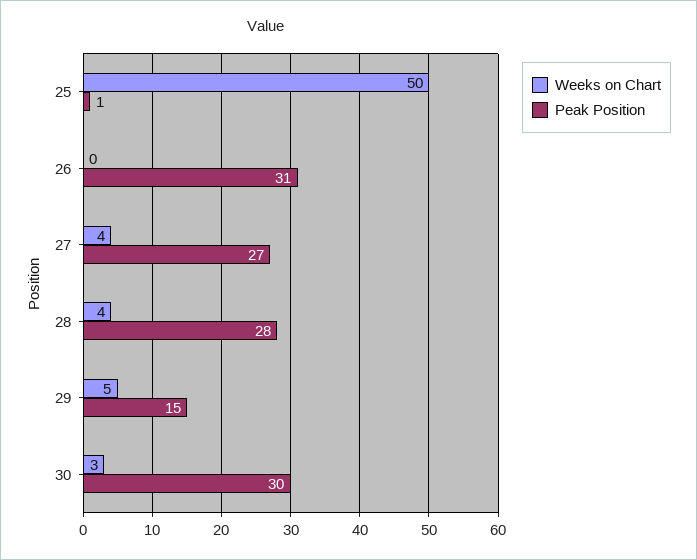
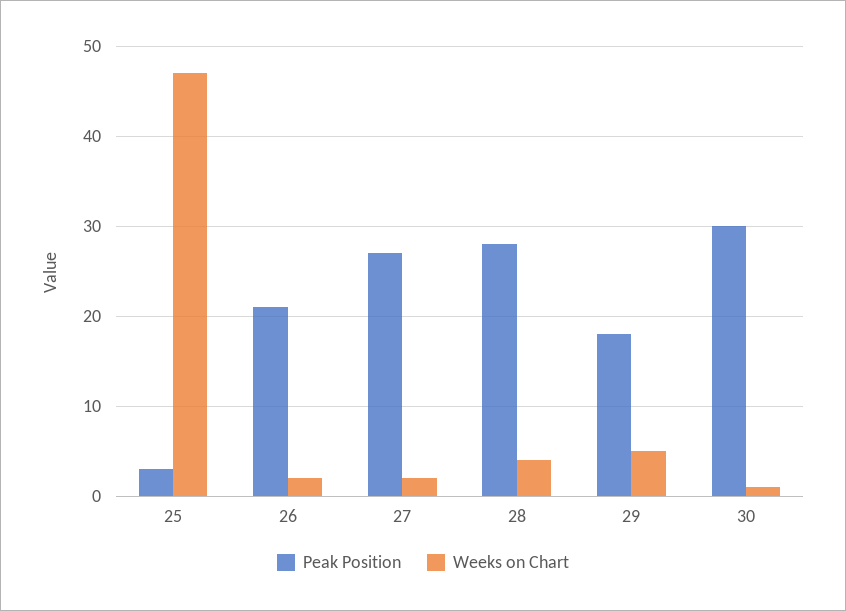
  {
    "Weeks on Chart": {
-     "25": 50,
+     "25": 47,
-     "26": 0,
+     "26": 2,
-     "27": 4,
+     "27": 2,
      "28": 4,
      "29": 5,
-     "30": 3
+     "30": 1
    },
    "Peak Position": {
-     "25": 1,
+     "25": 3,
-     "26": 31,
+     "26": 21,
      "27": 27,
      "28": 28,
-     "29": 15,
+     "29": 18,
      "30": 30
    }
  }

